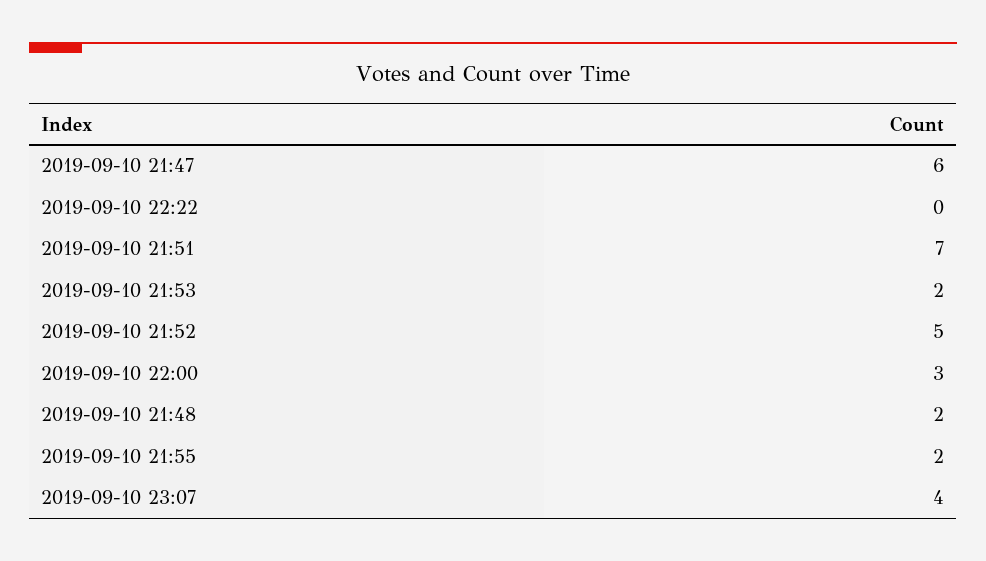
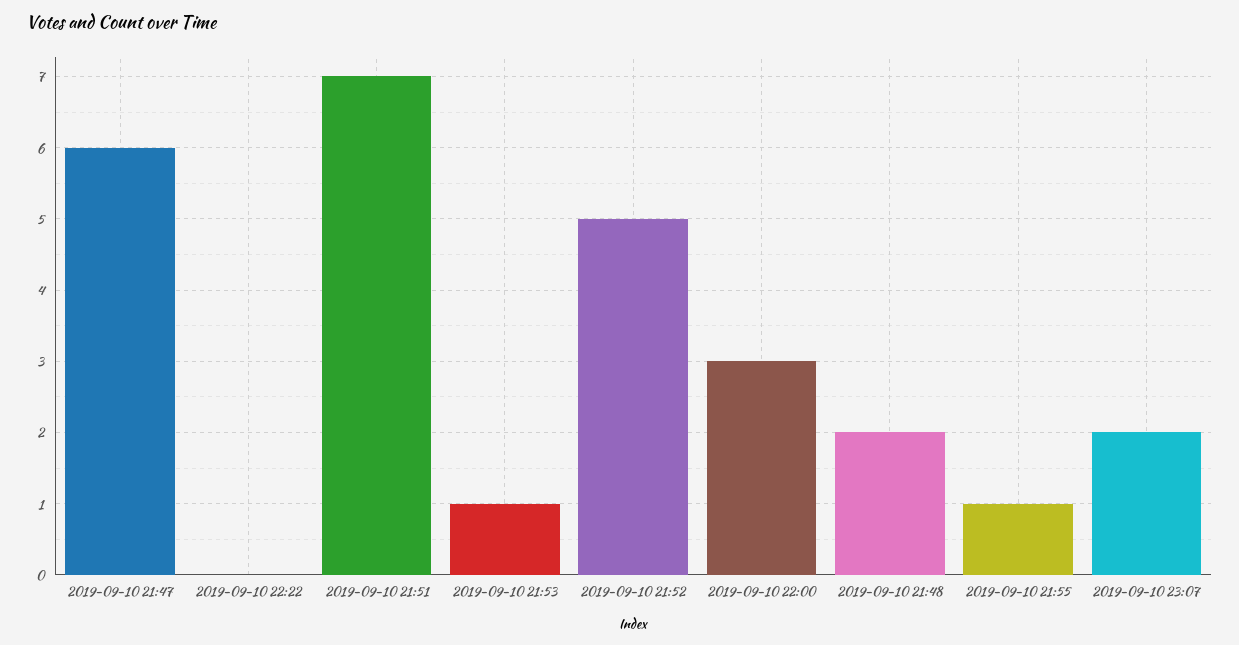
  {
    "2019-09-10 21:47": 6,
    "2019-09-10 22:22": 0,
    "2019-09-10 21:51": 7,
-   "2019-09-10 21:53": 2,
+   "2019-09-10 21:53": 1,
    "2019-09-10 21:52": 5,
    "2019-09-10 22:00": 3,
    "2019-09-10 21:48": 2,
-   "2019-09-10 21:55": 2,
+   "2019-09-10 21:55": 1,
-   "2019-09-10 23:07": 4
+   "2019-09-10 23:07": 2
  }

